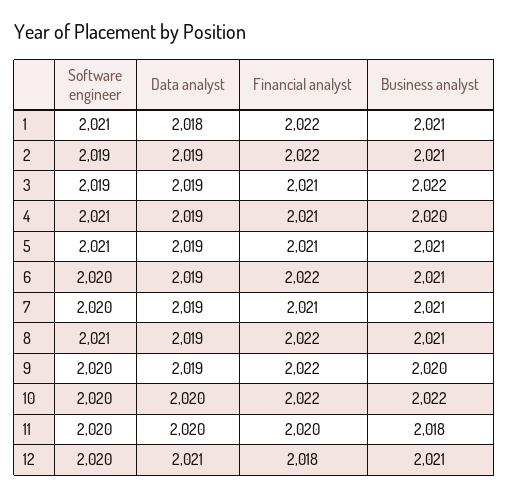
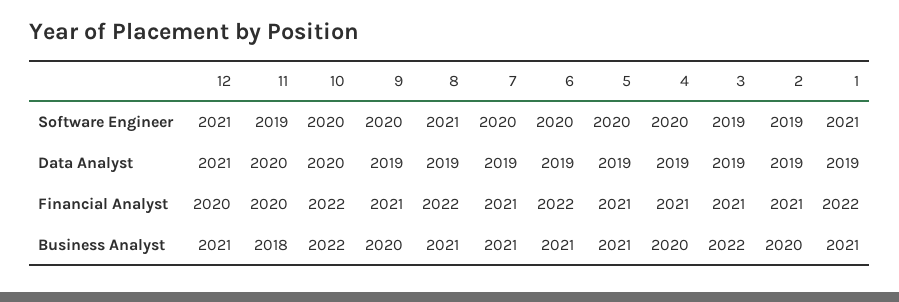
  {
    "Software engineer": {
      "1": 2021,
      "2": 2019,
      "3": 2019,
-     "4": 2021,
+     "4": 2020,
-     "5": 2021,
+     "5": 2020,
      "6": 2020,
      "7": 2020,
      "8": 2021,
      "9": 2020,
      "10": 2020,
-     "11": 2020,
+     "11": 2019,
-     "12": 2020
+     "12": 2021
    },
    "Data analyst": {
-     "1": 2018,
+     "1": 2019,
      "2": 2019,
      "3": 2019,
      "4": 2019,
      "5": 2019,
      "6": 2019,
      "7": 2019,
      "8": 2019,
      "9": 2019,
      "10": 2020,
      "11": 2020,
      "12": 2021
    },
    "Financial analyst": {
      "1": 2022,
-     "2": 2022,
+     "2": 2021,
      "3": 2021,
      "4": 2021,
      "5": 2021,
      "6": 2022,
      "7": 2021,
      "8": 2022,
-     "9": 2022,
+     "9": 2021,
      "10": 2022,
      "11": 2020,
-     "12": 2018
+     "12": 2020
    },
    "Business analyst": {
      "1": 2021,
-     "2": 2021,
+     "2": 2020,
      "3": 2022,
      "4": 2020,
      "5": 2021,
      "6": 2021,
      "7": 2021,
      "8": 2021,
      "9": 2020,
      "10": 2022,
      "11": 2018,
      "12": 2021
    }
  }

